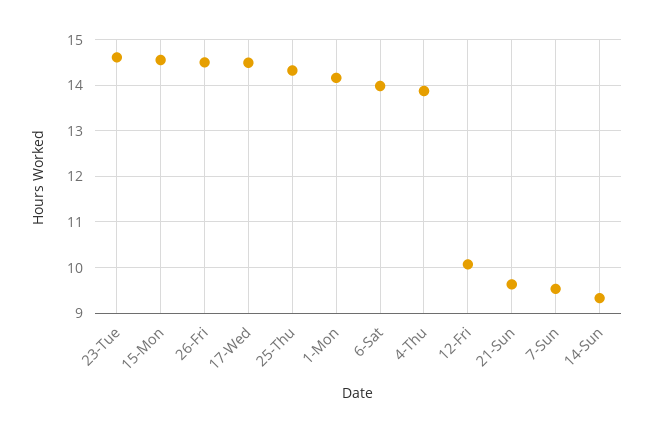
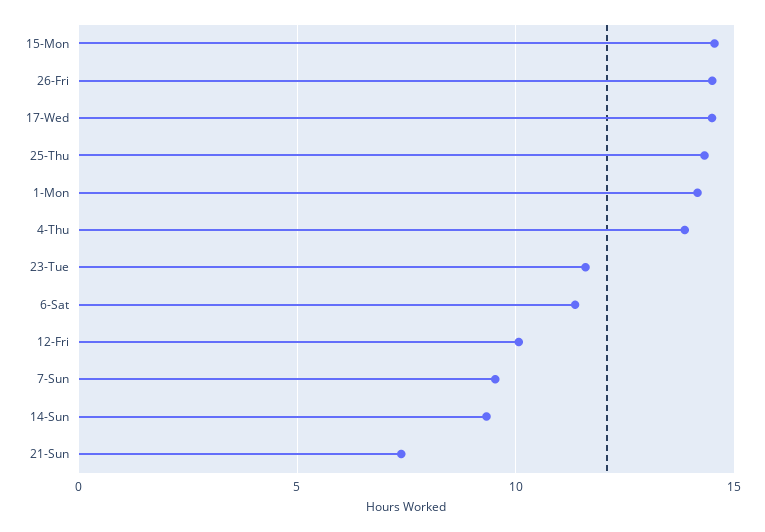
  {
-   "23-Tue": 14.6,
+   "23-Tue": 11.5,
    "15-Mon": 14.6,
    "26-Fri": 14.6,
    "17-Wed": 14.4,
    "25-Thu": 14.4,
    "1-Mon": 14.2,
-   "6-Sat": 14,
+   "6-Sat": 11.5,
    "4-Thu": 13.8,
    "12-Fri": 10,
-   "21-Sun": 9.6,
+   "21-Sun": 7.5,
    "7-Sun": 9.6,
    "14-Sun": 9.4
  }

